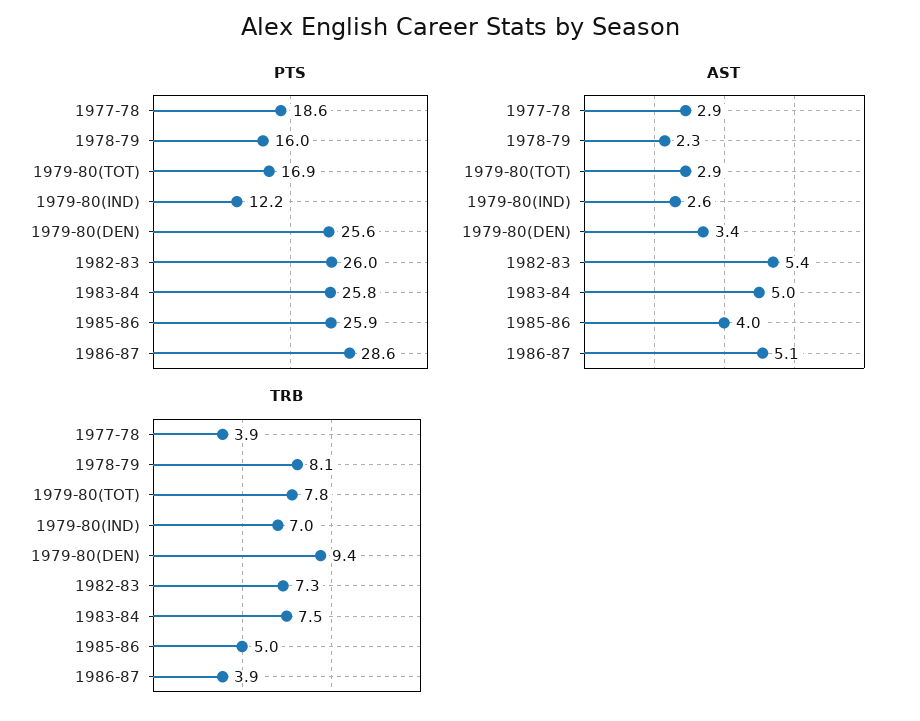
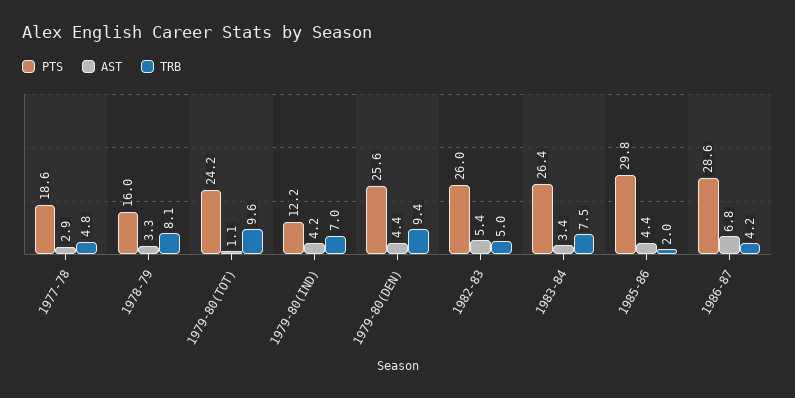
  {
    "PTS": {
      "1977-78": 18.6,
      "1978-79": 16,
-     "1979-80(TOT)": 16.9,
+     "1979-80(TOT)": 24.2,
      "1979-80(IND)": 12.2,
      "1979-80(DEN)": 25.6,
      "1982-83": 26,
-     "1983-84": 25.8,
+     "1983-84": 26.4,
-     "1985-86": 25.9,
+     "1985-86": 29.8,
      "1986-87": 28.6
    },
    "AST": {
      "1977-78": 2.9,
-     "1978-79": 2.3,
+     "1978-79": 3.3,
-     "1979-80(TOT)": 2.9,
+     "1979-80(TOT)": 1.1,
-     "1979-80(IND)": 2.6,
+     "1979-80(IND)": 4.2,
-     "1979-80(DEN)": 3.4,
+     "1979-80(DEN)": 4.4,
      "1982-83": 5.4,
-     "1983-84": 5,
+     "1983-84": 3.4,
-     "1985-86": 4,
+     "1985-86": 4.4,
-     "1986-87": 5.1
+     "1986-87": 6.8
    },
    "TRB": {
-     "1977-78": 3.9,
+     "1977-78": 4.8,
      "1978-79": 8.1,
-     "1979-80(TOT)": 7.8,
+     "1979-80(TOT)": 9.6,
      "1979-80(IND)": 7,
      "1979-80(DEN)": 9.4,
-     "1982-83": 7.3,
+     "1982-83": 5,
      "1983-84": 7.5,
-     "1985-86": 5,
+     "1985-86": 2,
-     "1986-87": 3.9
+     "1986-87": 4.2
    }
  }

